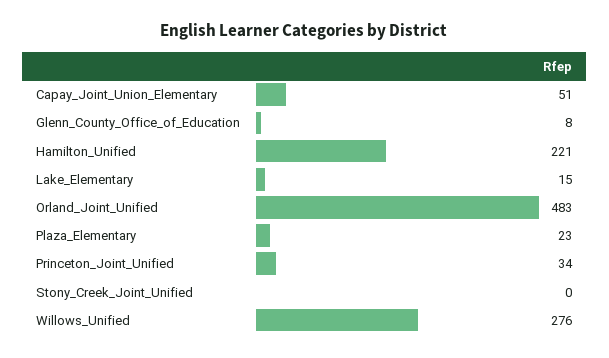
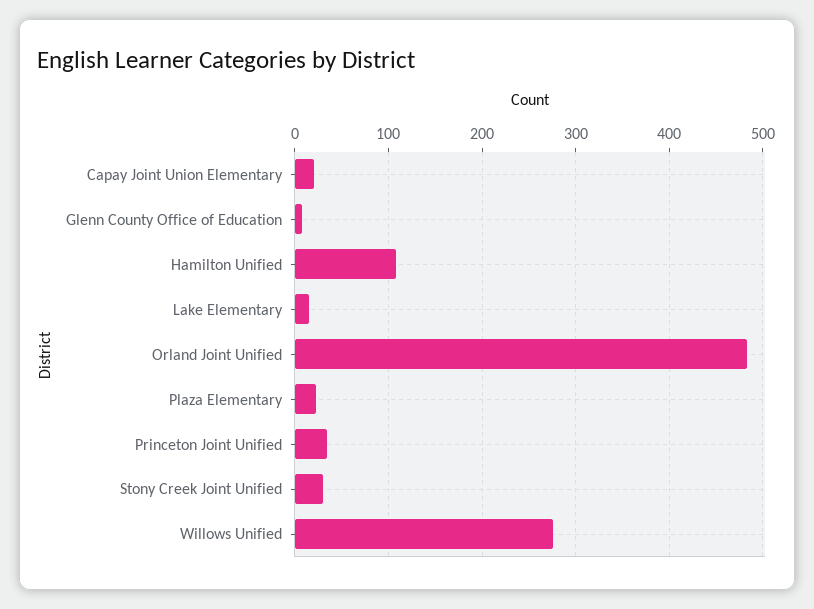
  {
-   "Capay_Joint_Union_Elementary": 51,
+   "Capay_Joint_Union_Elementary": 20,
    "Glenn_County_Office_of_Education": 8,
-   "Hamilton_Unified": 221,
+   "Hamilton_Unified": 110,
    "Lake_Elementary": 15,
    "Orland_Joint_Unified": 483,
    "Plaza_Elementary": 23,
    "Princeton_Joint_Unified": 34,
-   "Stony_Creek_Joint_Unified": 0,
+   "Stony_Creek_Joint_Unified": 30,
    "Willows_Unified": 276
  }

